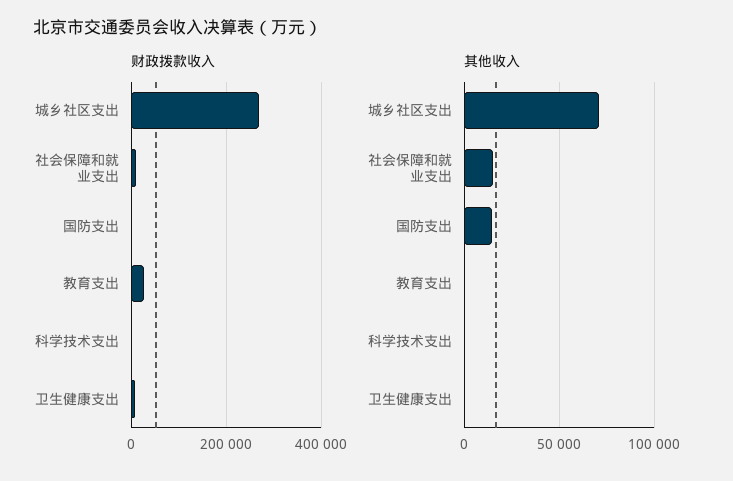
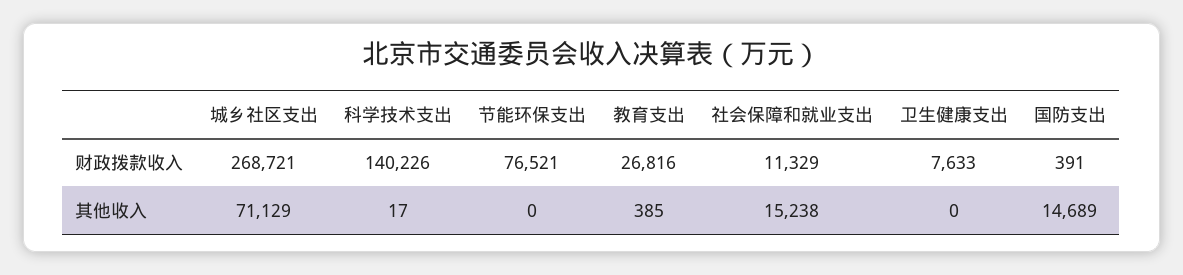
  {
    "财政拨款收入": {
      "城乡社区支出": 268721,
      "社会保障和就业支出": 11329,
      "国防支出": 391,
      "教育支出": 26816,
-     "科学技术支出": 0,
+     "科学技术支出": 140226,
-     "卫生健康支出": 7633
+     "卫生健康支出": 7633,
+     "节能环保支出": 76521
    },
    "其他收入": {
      "城乡社区支出": 71129,
      "社会保障和就业支出": 15238,
      "国防支出": 14689,
      "教育支出": 385,
      "科学技术支出": 17,
-     "卫生健康支出": 0
+     "卫生健康支出": 0,
+     "节能环保支出": 0
    }
  }

